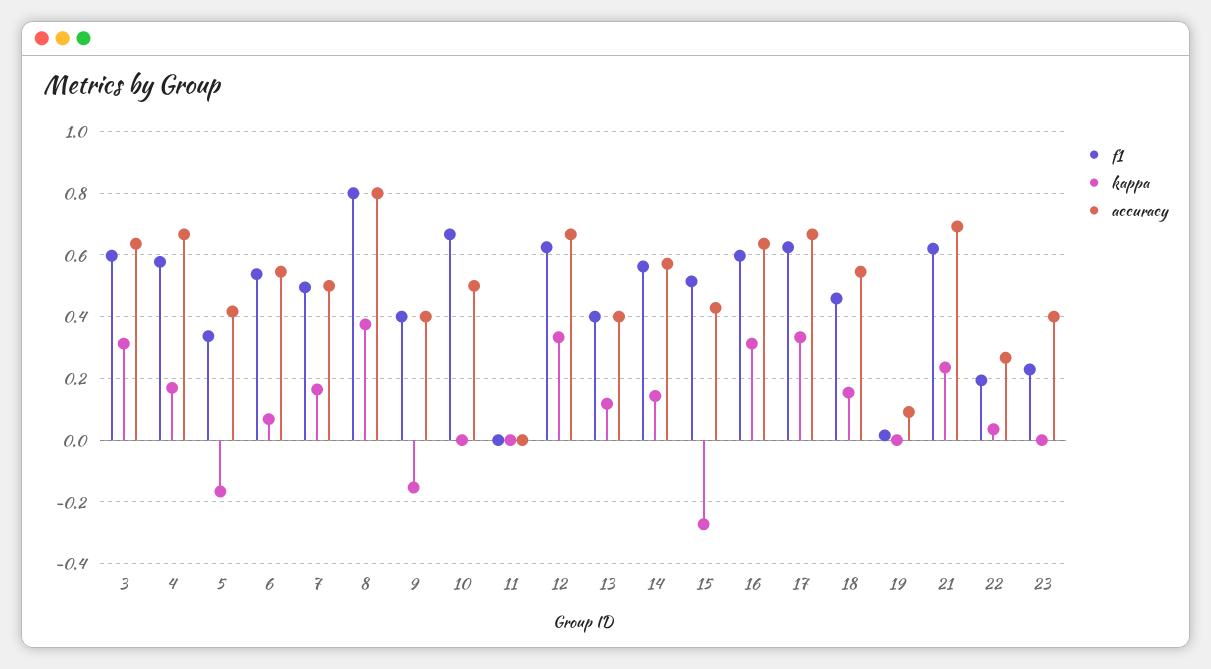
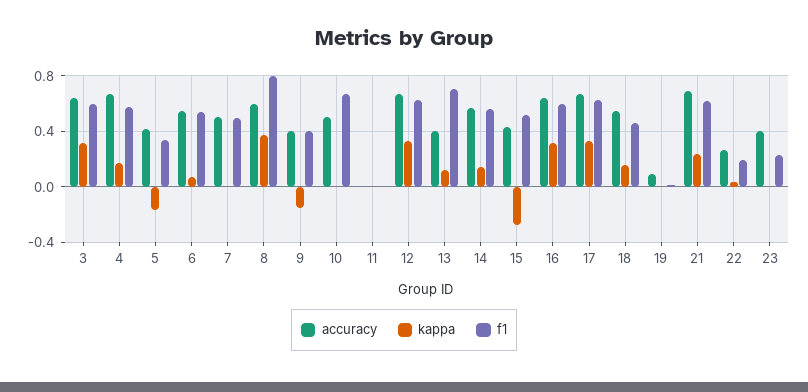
  {
    "f1": {
      "3": 0.6,
      "4": 0.58,
      "5": 0.34,
      "6": 0.54,
      "7": 0.5,
      "8": 0.8,
      "9": 0.4,
      "10": 0.66,
      "11": 0,
      "12": 0.62,
-     "13": 0.4,
+     "13": 0.7,
      "14": 0.56,
      "15": 0.52,
      "16": 0.6,
      "17": 0.62,
      "18": 0.46,
      "19": 0.02,
      "21": 0.62,
      "22": 0.2,
      "23": 0.22
    },
    "kappa": {
      "3": 0.32,
      "4": 0.16,
      "5": -0.16,
      "6": 0.06,
-     "7": 0.16,
+     "7": 0,
      "8": 0.38,
      "9": -0.16,
      "10": 0,
      "11": 0,
      "12": 0.34,
      "13": 0.12,
      "14": 0.14,
      "15": -0.28,
      "16": 0.32,
      "17": 0.34,
      "18": 0.16,
      "19": 0,
      "21": 0.24,
      "22": 0.04,
      "23": 0
    },
    "accuracy": {
      "3": 0.64,
      "4": 0.66,
      "5": 0.42,
      "6": 0.54,
      "7": 0.5,
-     "8": 0.8,
+     "8": 0.6,
      "9": 0.4,
      "10": 0.5,
      "11": 0,
      "12": 0.66,
      "13": 0.4,
      "14": 0.58,
      "15": 0.42,
      "16": 0.64,
      "17": 0.66,
      "18": 0.54,
      "19": 0.1,
      "21": 0.7,
      "22": 0.26,
      "23": 0.4
    }
  }

